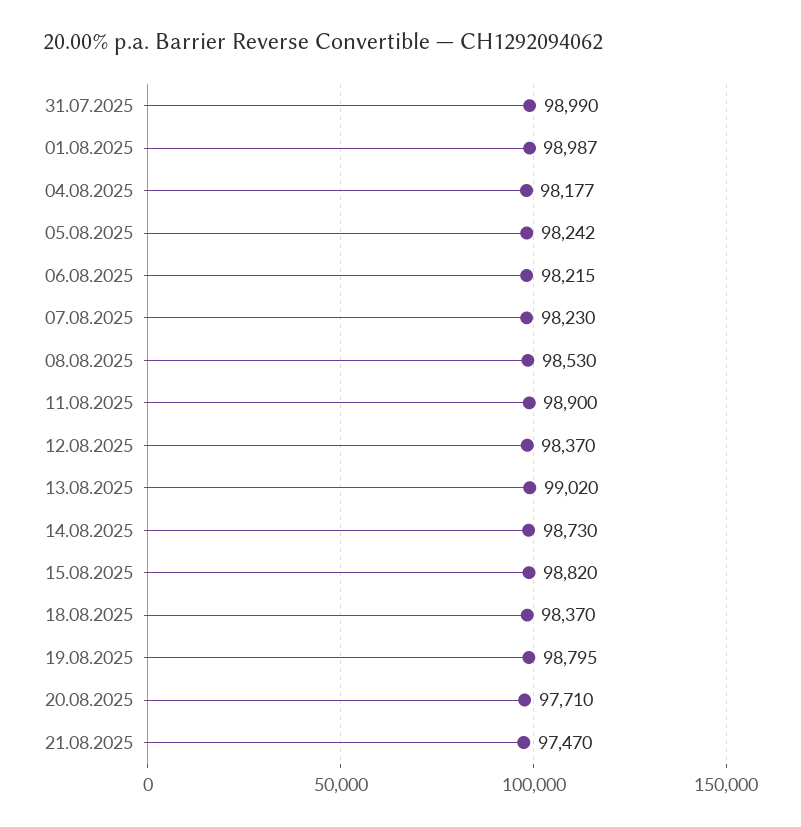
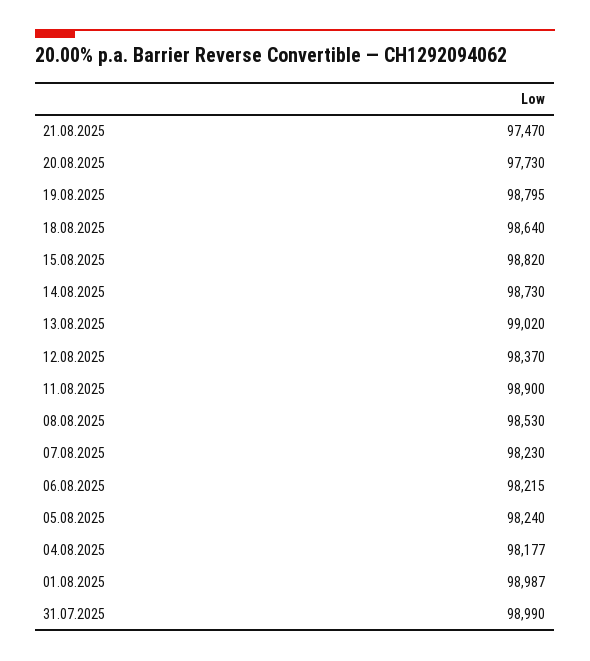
  {
    "31.07.2025": 98990,
    "01.08.2025": 98987,
    "04.08.2025": 98177,
-   "05.08.2025": 98242,
+   "05.08.2025": 98240,
    "06.08.2025": 98215,
    "07.08.2025": 98230,
    "08.08.2025": 98530,
    "11.08.2025": 98900,
    "12.08.2025": 98370,
    "13.08.2025": 99020,
    "14.08.2025": 98730,
    "15.08.2025": 98820,
-   "18.08.2025": 98370,
+   "18.08.2025": 98640,
    "19.08.2025": 98795,
-   "20.08.2025": 97710,
+   "20.08.2025": 97730,
    "21.08.2025": 97470
  }

